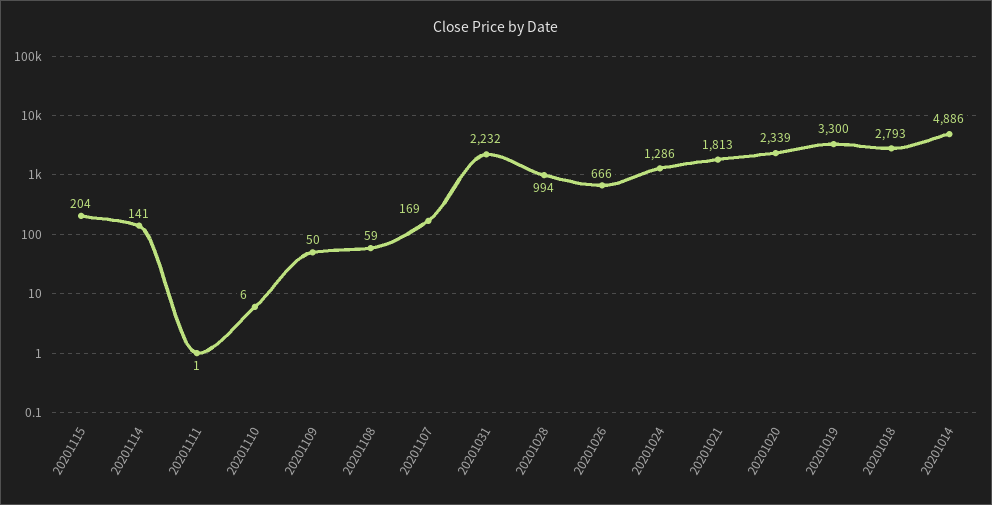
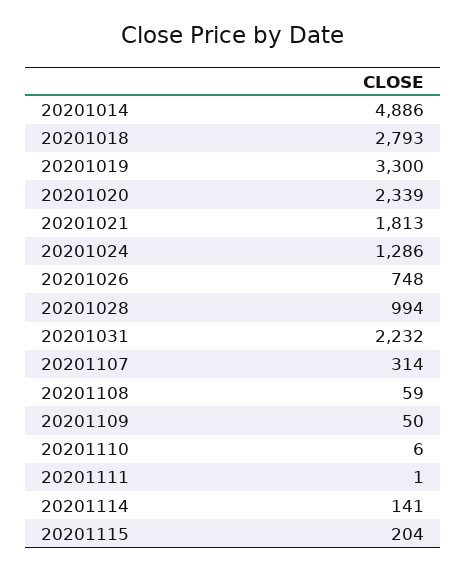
  {
    "20201115": 204,
    "20201114": 141,
    "20201111": 1,
    "20201110": 6,
    "20201109": 50,
    "20201108": 59,
-   "20201107": 169,
+   "20201107": 314,
    "20201031": 2232,
    "20201028": 994,
-   "20201026": 666,
+   "20201026": 748,
    "20201024": 1286,
    "20201021": 1813,
    "20201020": 2339,
    "20201019": 3300,
    "20201018": 2793,
    "20201014": 4886
  }

